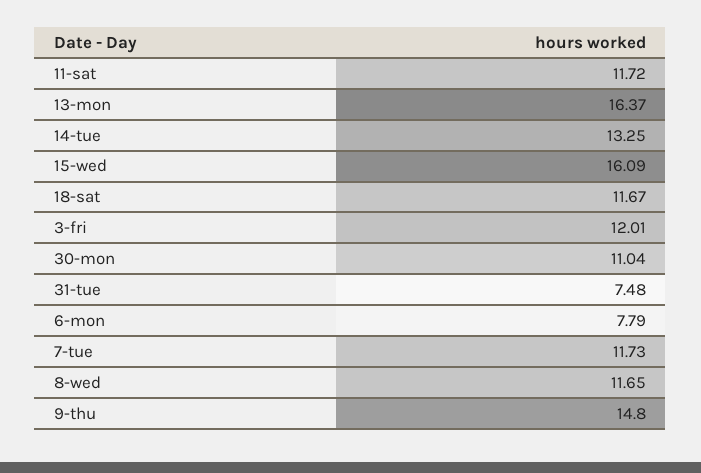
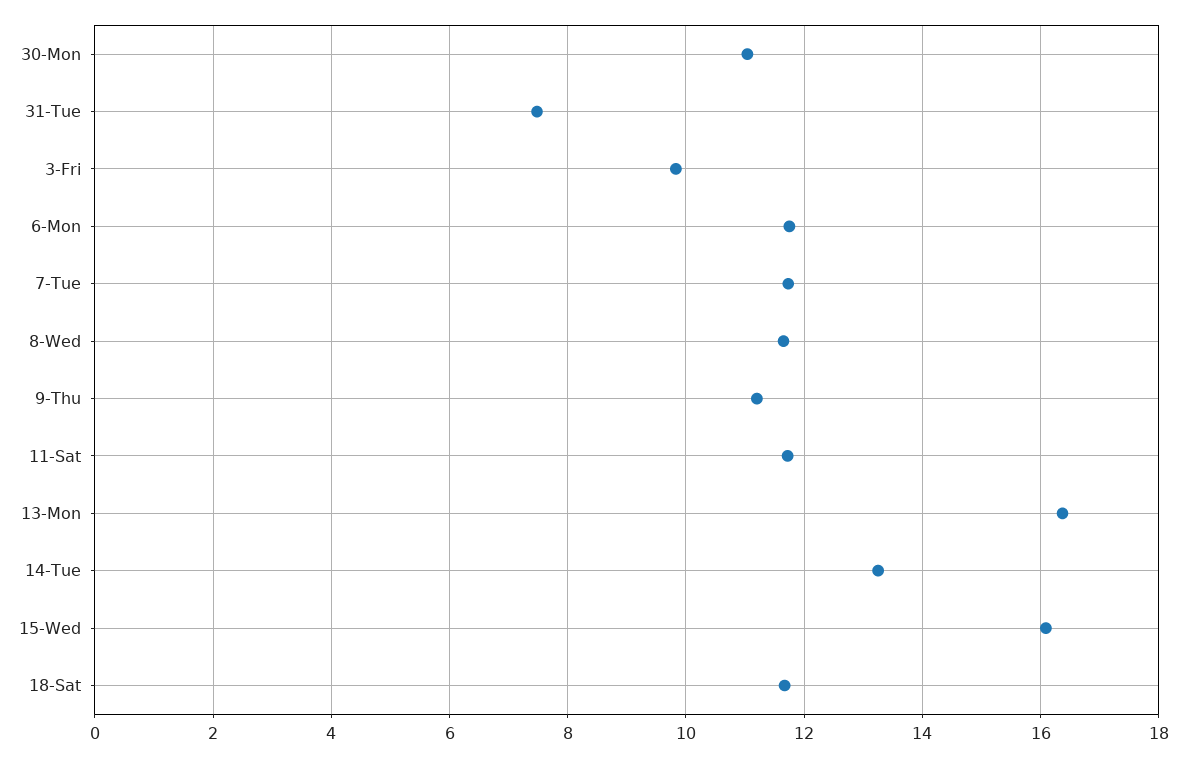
  {
    "11-sat": 11.72,
    "13-mon": 16.37,
    "14-tue": 13.25,
    "15-wed": 16.09,
    "18-sat": 11.67,
-   "3-fri": 12.01,
+   "3-fri": 9.8,
    "30-mon": 11.04,
    "31-tue": 7.48,
-   "6-mon": 7.79,
+   "6-mon": 11.8,
    "7-tue": 11.73,
    "8-wed": 11.65,
-   "9-thu": 14.8
+   "9-thu": 11.2
  }

